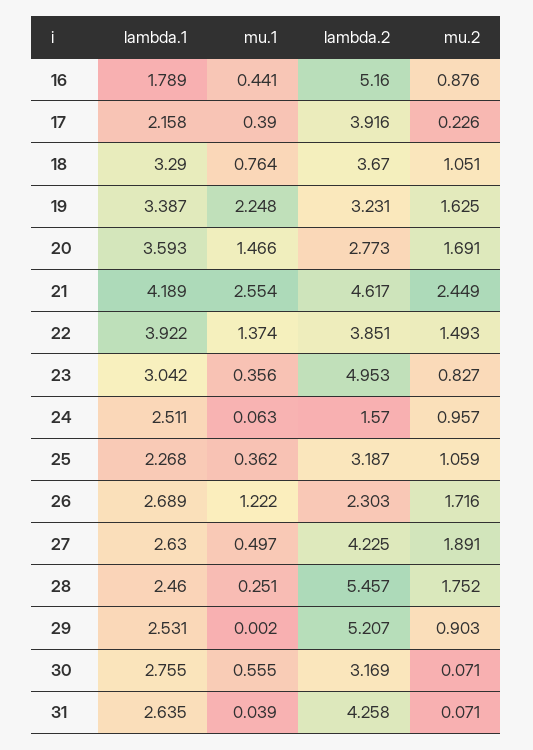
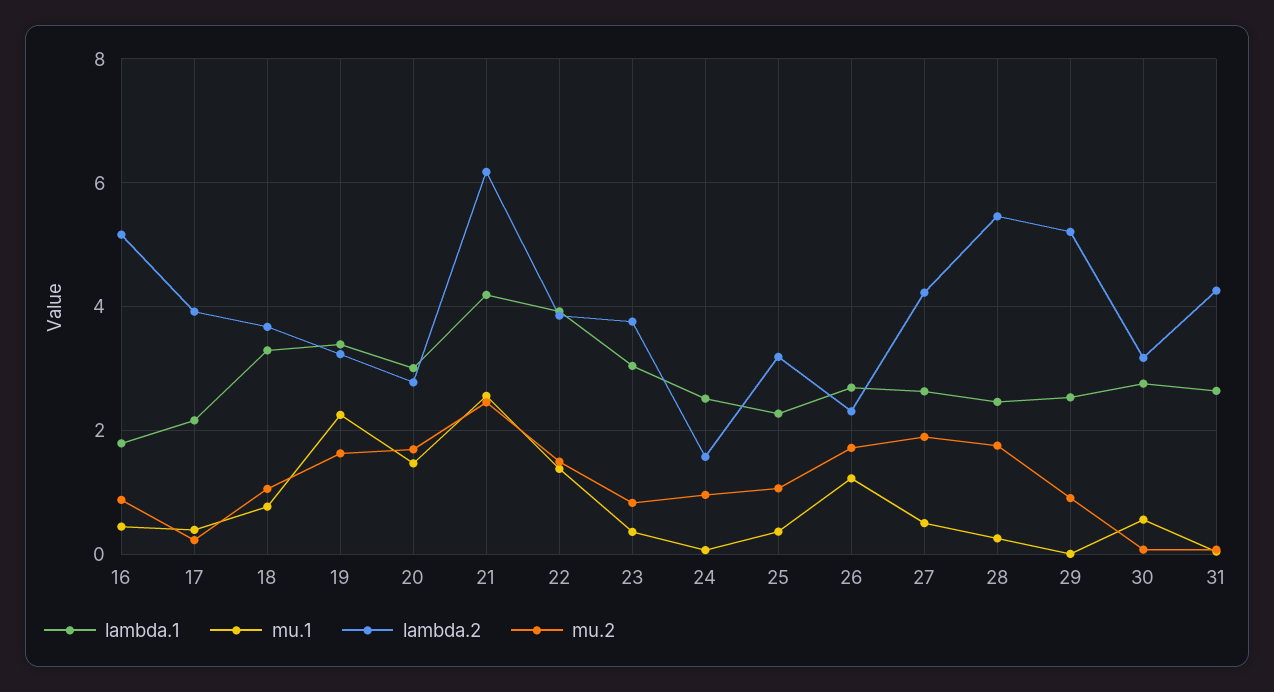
  {
    "lambda.1": {
      "16": 1.789,
      "17": 2.158,
      "18": 3.29,
      "19": 3.387,
-     "20": 3.593,
+     "20": 3,
      "21": 4.189,
      "22": 3.922,
      "23": 3.042,
      "24": 2.511,
      "25": 2.268,
      "26": 2.689,
      "27": 2.63,
      "28": 2.46,
      "29": 2.531,
      "30": 2.755,
      "31": 2.635
    },
    "mu.1": {
      "16": 0.441,
      "17": 0.39,
      "18": 0.764,
      "19": 2.248,
      "20": 1.466,
      "21": 2.554,
      "22": 1.374,
      "23": 0.356,
      "24": 0.063,
      "25": 0.362,
      "26": 1.222,
      "27": 0.497,
      "28": 0.251,
      "29": 0.002,
      "30": 0.555,
      "31": 0.039
    },
    "lambda.2": {
      "16": 5.16,
      "17": 3.916,
      "18": 3.67,
      "19": 3.231,
      "20": 2.773,
-     "21": 4.617,
+     "21": 6.2,
      "22": 3.851,
-     "23": 4.953,
+     "23": 3.8,
      "24": 1.57,
      "25": 3.187,
      "26": 2.303,
      "27": 4.225,
      "28": 5.457,
      "29": 5.207,
      "30": 3.169,
      "31": 4.258
    },
    "mu.2": {
      "16": 0.876,
      "17": 0.226,
      "18": 1.051,
      "19": 1.625,
      "20": 1.691,
      "21": 2.449,
      "22": 1.493,
      "23": 0.827,
      "24": 0.957,
      "25": 1.059,
      "26": 1.716,
      "27": 1.891,
      "28": 1.752,
      "29": 0.903,
      "30": 0.071,
      "31": 0.071
    }
  }

